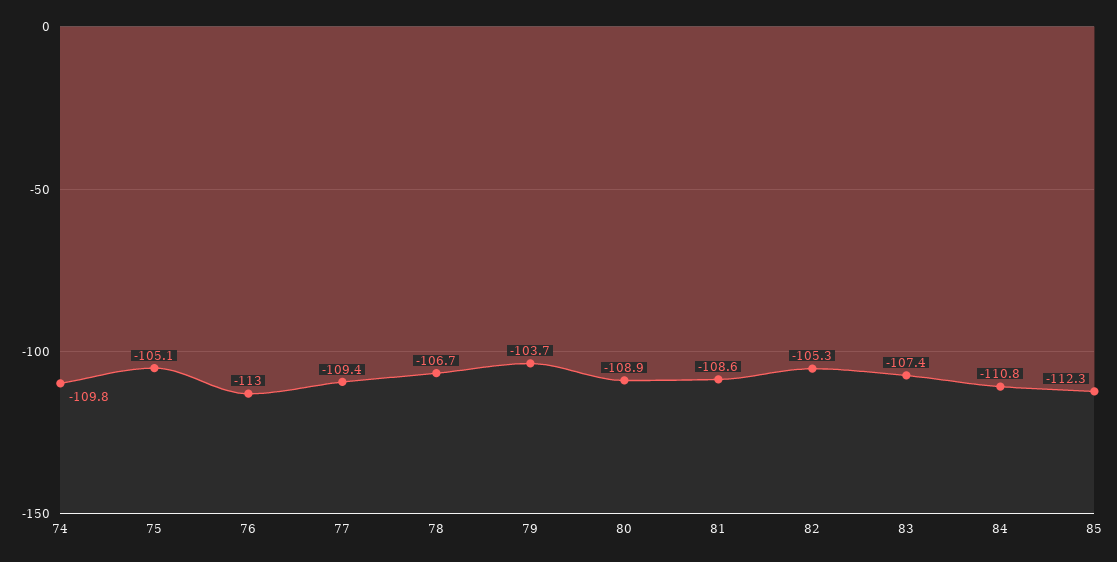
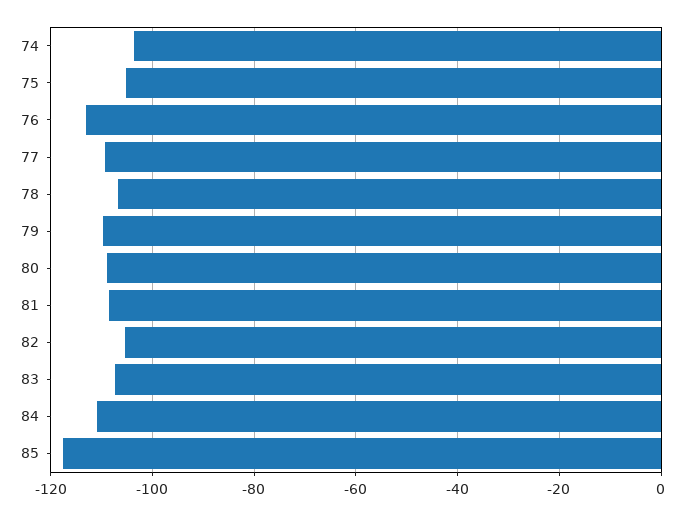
  {
-   "74": -109.8,
+   "74": -104,
    "75": -105.1,
    "76": -113,
    "77": -109.4,
    "78": -106.7,
-   "79": -103.7,
+   "79": -110,
    "80": -108.9,
    "81": -108.6,
    "82": -105.3,
    "83": -107.4,
    "84": -110.8,
-   "85": -112.3
+   "85": -118
  }

